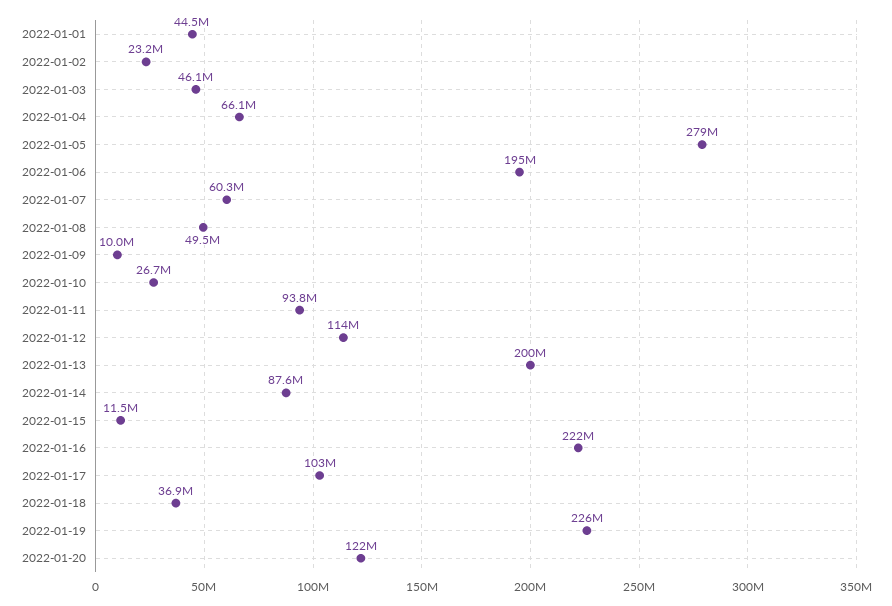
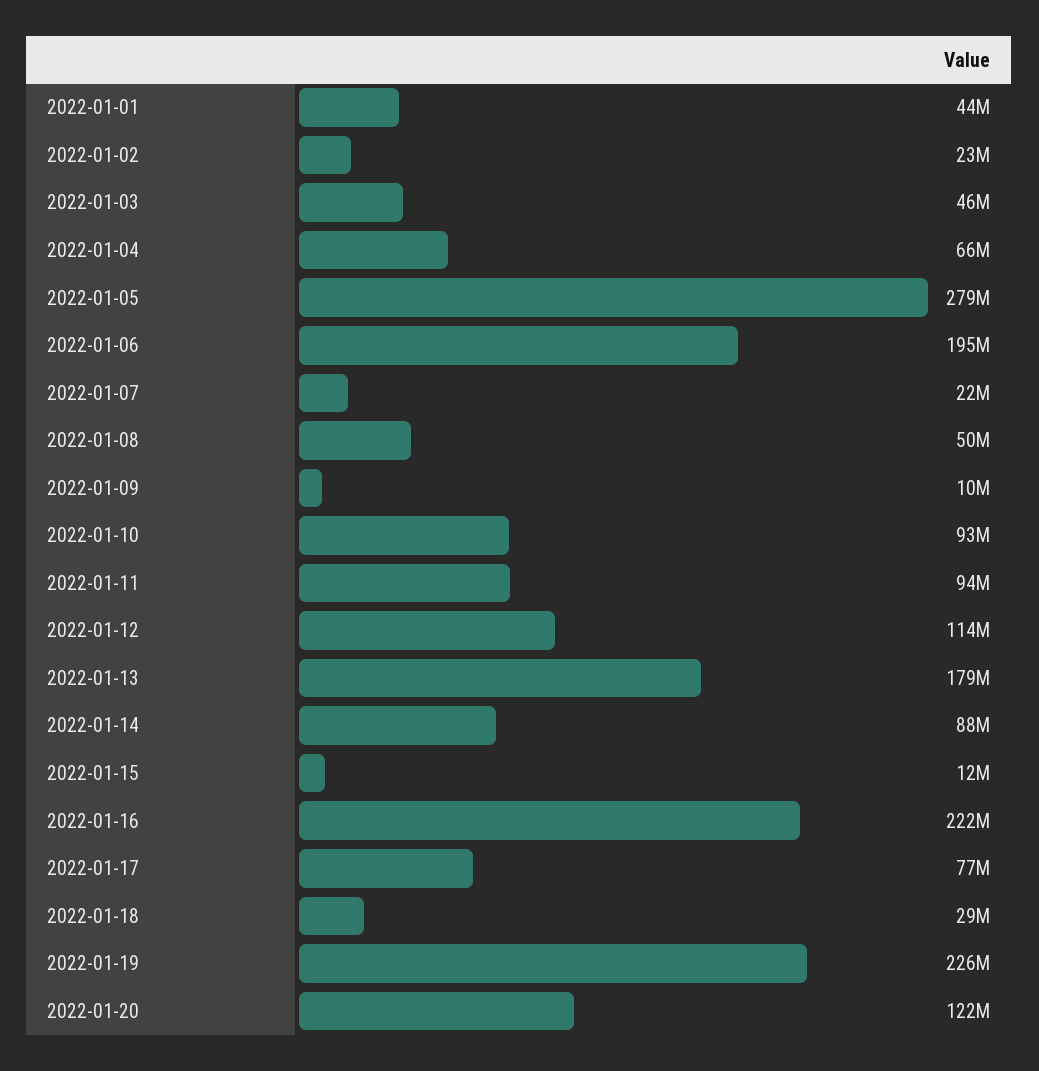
  {
    "2022-01-01": 44500000,
    "2022-01-02": 23200000,
    "2022-01-03": 46100000,
    "2022-01-04": 66100000,
    "2022-01-05": 279000000,
    "2022-01-06": 195000000,
-   "2022-01-07": 60300000,
+   "2022-01-07": 22000000,
    "2022-01-08": 49500000,
    "2022-01-09": 10000000,
-   "2022-01-10": 26700000,
+   "2022-01-10": 93000000,
    "2022-01-11": 93800000,
    "2022-01-12": 114000000,
-   "2022-01-13": 200000000,
+   "2022-01-13": 179000000,
    "2022-01-14": 87600000,
    "2022-01-15": 11500000,
    "2022-01-16": 222000000,
-   "2022-01-17": 103000000,
+   "2022-01-17": 77000000,
-   "2022-01-18": 36900000,
+   "2022-01-18": 29000000,
    "2022-01-19": 226000000,
    "2022-01-20": 122000000
  }

